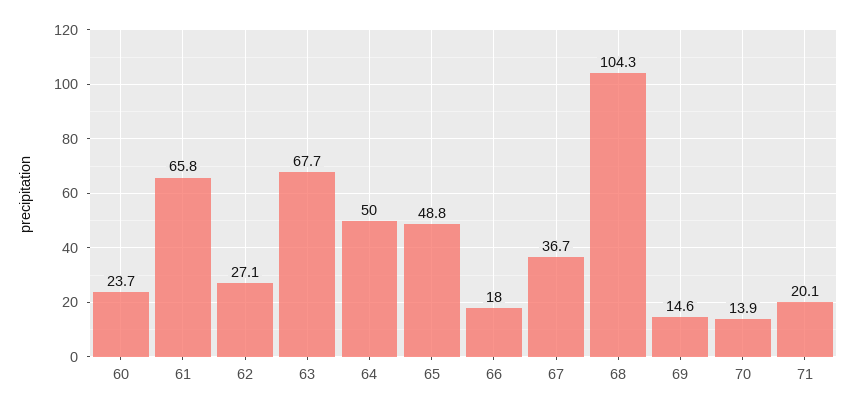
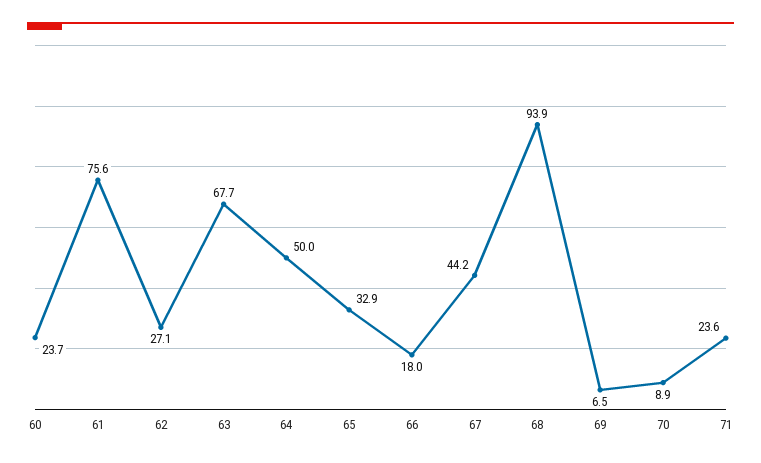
  {
    "60": 23.7,
-   "61": 65.8,
+   "61": 75.6,
    "62": 27.1,
    "63": 67.7,
    "64": 50,
-   "65": 48.8,
+   "65": 32.9,
    "66": 18,
-   "67": 36.7,
+   "67": 44.2,
-   "68": 104.3,
+   "68": 93.9,
-   "69": 14.6,
+   "69": 6.5,
-   "70": 13.9,
+   "70": 8.9,
-   "71": 20.1
+   "71": 23.6
  }

